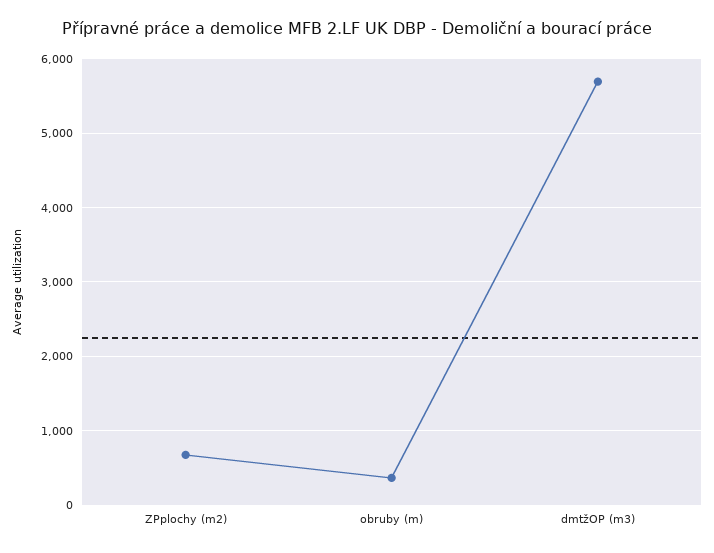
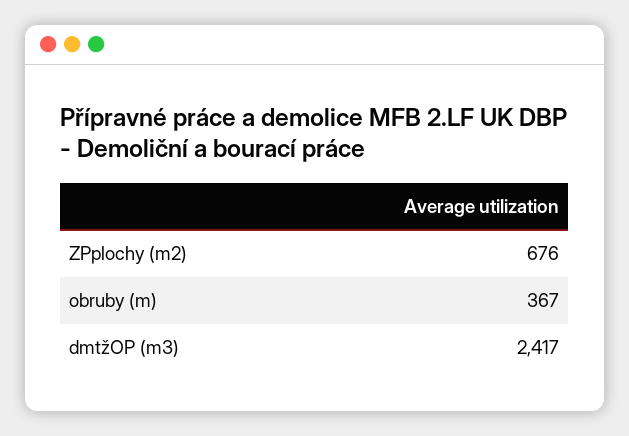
  {
    "ZPplochy (m2)": 676,
    "obruby (m)": 367,
-   "dmtžOP (m3)": 5700
+   "dmtžOP (m3)": 2417
  }

